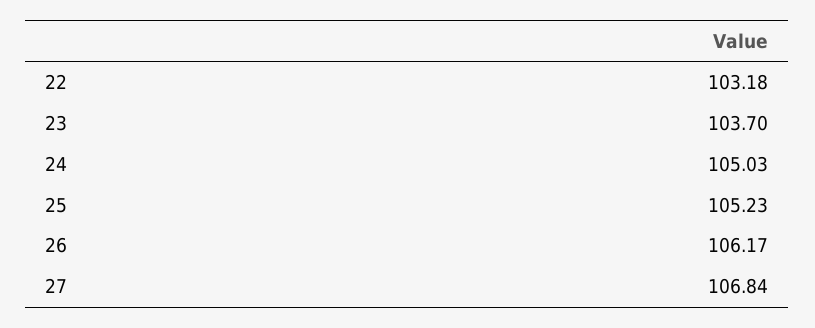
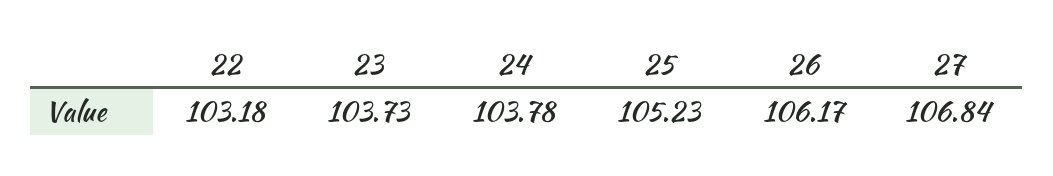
  {
    "22": 103.18,
-   "23": 103.7,
+   "23": 103.73,
-   "24": 105.03,
+   "24": 103.78,
    "25": 105.23,
    "26": 106.17,
    "27": 106.84
  }

